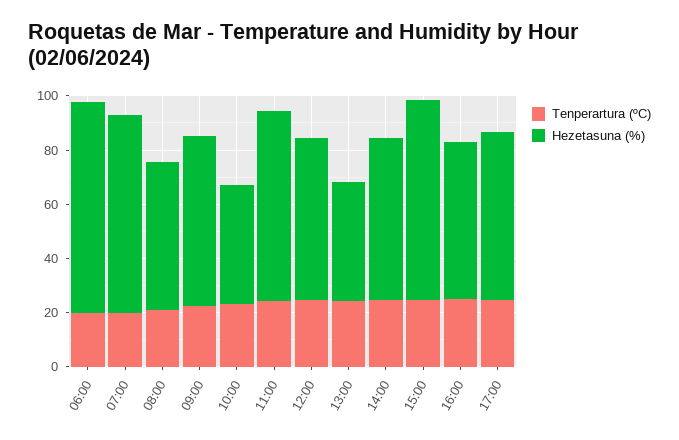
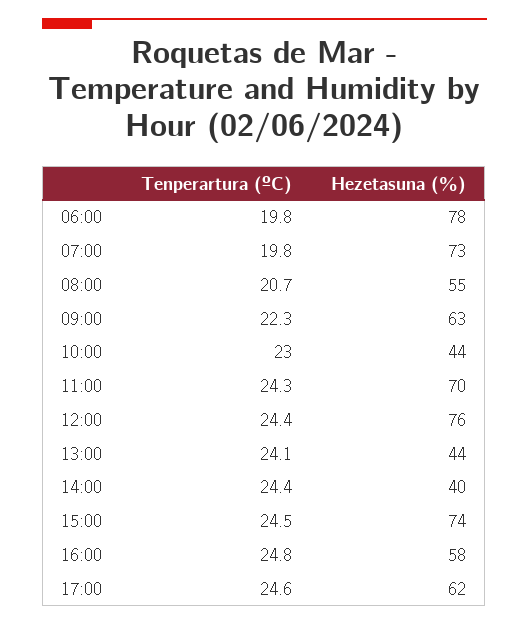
  {
    "Tenperartura (ºC)": {
      "06:00": 19.8,
      "07:00": 19.8,
      "08:00": 20.7,
      "09:00": 22.3,
      "10:00": 23,
      "11:00": 24.3,
      "12:00": 24.4,
      "13:00": 24.1,
      "14:00": 24.4,
      "15:00": 24.5,
      "16:00": 24.8,
      "17:00": 24.6
    },
    "Hezetasuna (%)": {
      "06:00": 78,
      "07:00": 73,
      "08:00": 55,
      "09:00": 63,
      "10:00": 44,
      "11:00": 70,
-     "12:00": 60,
+     "12:00": 76,
      "13:00": 44,
-     "14:00": 60,
+     "14:00": 40,
      "15:00": 74,
      "16:00": 58,
      "17:00": 62
    }
  }

